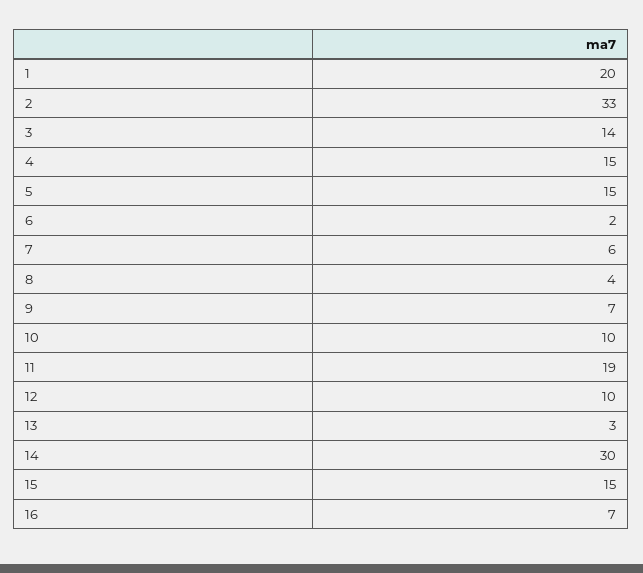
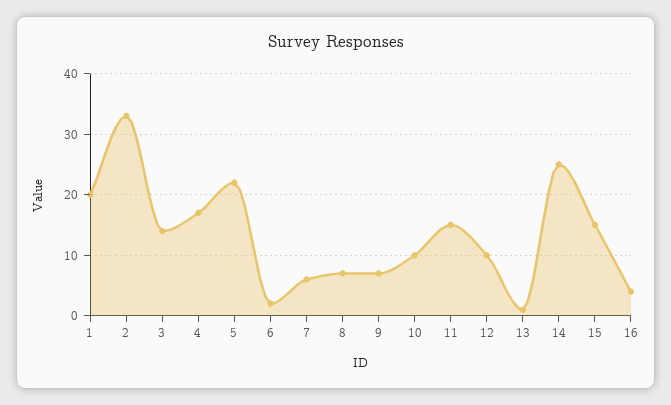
  {
    "1": 20,
    "2": 33,
    "3": 14,
-   "4": 15,
+   "4": 17,
-   "5": 15,
+   "5": 22,
    "6": 2,
    "7": 6,
-   "8": 4,
+   "8": 7,
    "9": 7,
    "10": 10,
-   "11": 19,
+   "11": 15,
    "12": 10,
-   "13": 3,
+   "13": 1,
-   "14": 30,
+   "14": 25,
    "15": 15,
-   "16": 7
+   "16": 4
  }

